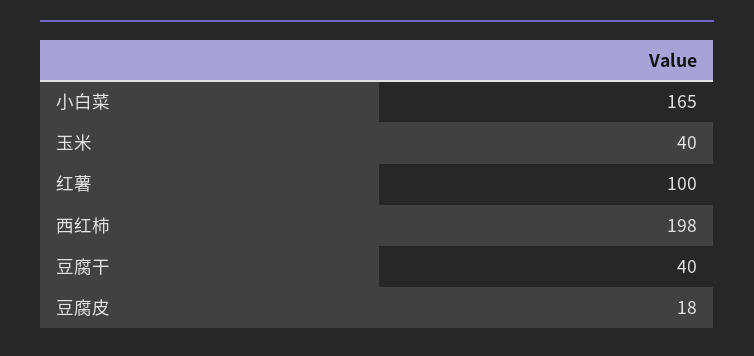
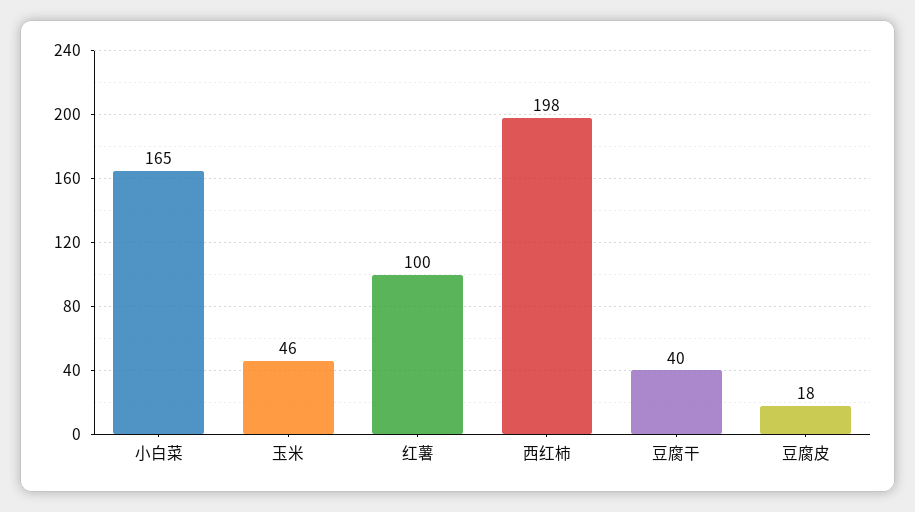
  {
    "小白菜": 165,
-   "玉米": 40,
+   "玉米": 46,
    "红薯": 100,
    "西红柿": 198,
    "豆腐干": 40,
    "豆腐皮": 18
  }

